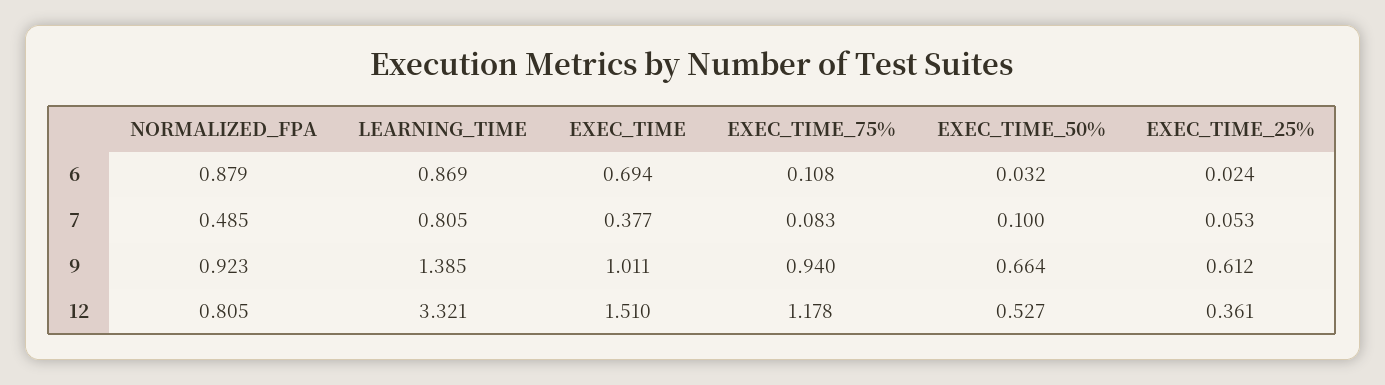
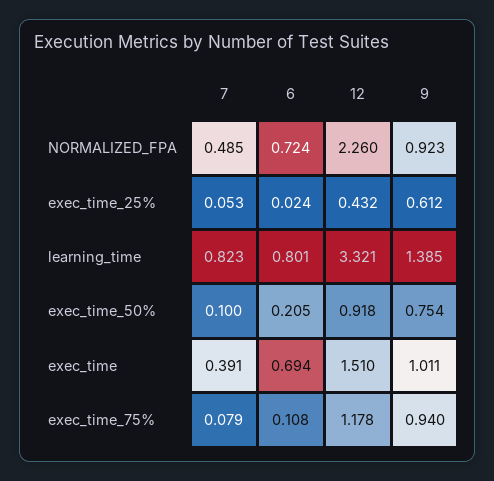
  {
    "NORMALIZED_FPA": {
-     "6": 0.879,
+     "6": 0.724,
      "7": 0.485,
      "9": 0.923,
-     "12": 0.805
+     "12": 2.26
    },
    "LEARNING_TIME": {
-     "6": 0.869,
+     "6": 0.801,
-     "7": 0.805,
+     "7": 0.823,
      "9": 1.385,
      "12": 3.321
    },
    "EXEC_TIME": {
      "6": 0.694,
-     "7": 0.377,
+     "7": 0.391,
      "9": 1.011,
      "12": 1.51
    },
    "EXEC_TIME_75%": {
      "6": 0.108,
-     "7": 0.083,
+     "7": 0.079,
      "9": 0.94,
      "12": 1.178
    },
    "EXEC_TIME_50%": {
-     "6": 0.032,
+     "6": 0.205,
      "7": 0.1,
-     "9": 0.664,
+     "9": 0.754,
-     "12": 0.527
+     "12": 0.918
    },
    "EXEC_TIME_25%": {
      "6": 0.024,
      "7": 0.053,
      "9": 0.612,
-     "12": 0.361
+     "12": 0.432
    }
  }

